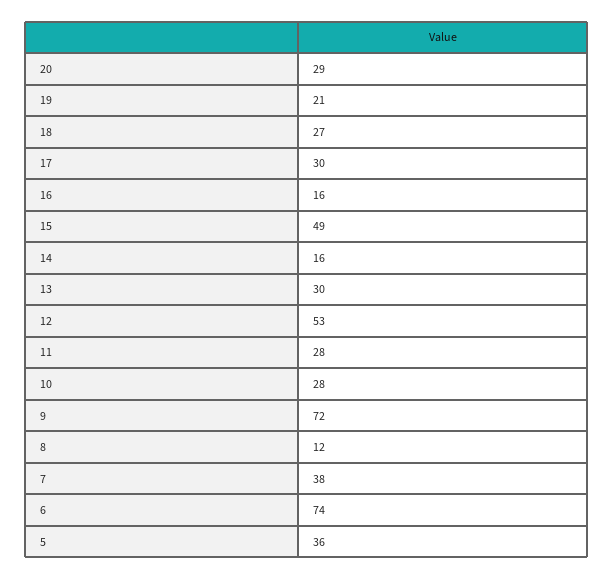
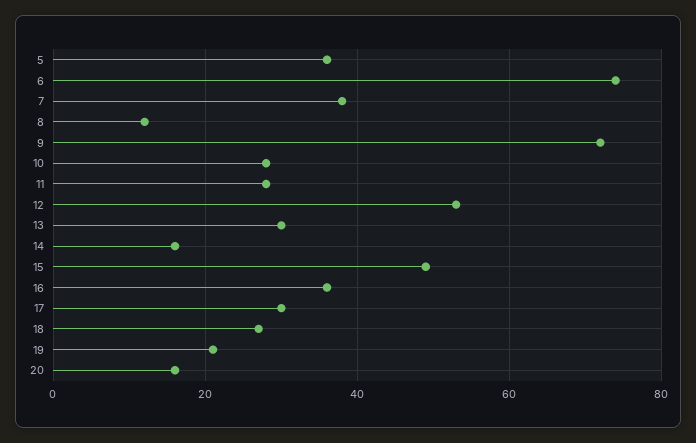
  {
-   "20": 29,
+   "20": 15,
    "19": 21,
    "18": 27,
    "17": 30,
-   "16": 16,
+   "16": 35,
    "15": 49,
    "14": 16,
    "13": 30,
    "12": 53,
    "11": 28,
    "10": 28,
    "9": 72,
    "8": 12,
    "7": 38,
    "6": 74,
    "5": 36
  }

